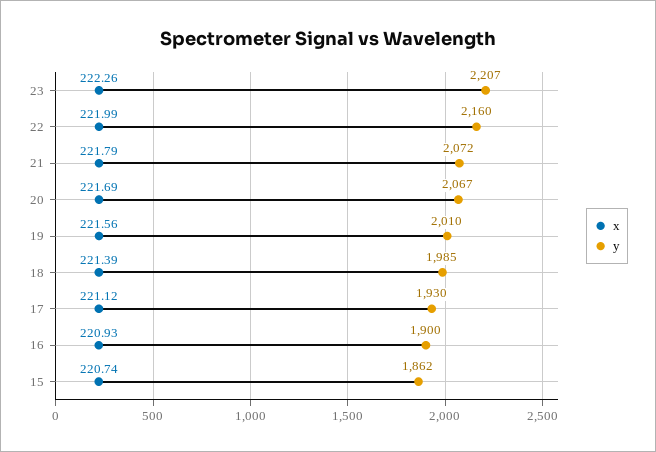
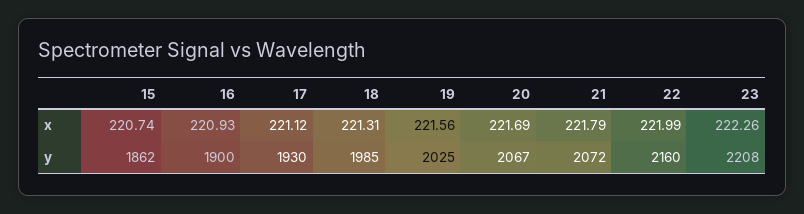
  {
    "x": {
      "23": 222.26,
      "22": 221.99,
      "21": 221.79,
      "20": 221.69,
      "19": 221.56,
-     "18": 221.39,
+     "18": 221.31,
      "17": 221.12,
      "16": 220.93,
      "15": 220.74
    },
    "y": {
-     "23": 2207,
+     "23": 2208,
      "22": 2160,
      "21": 2072,
      "20": 2067,
-     "19": 2010,
+     "19": 2025,
      "18": 1985,
      "17": 1930,
      "16": 1900,
      "15": 1862
    }
  }

